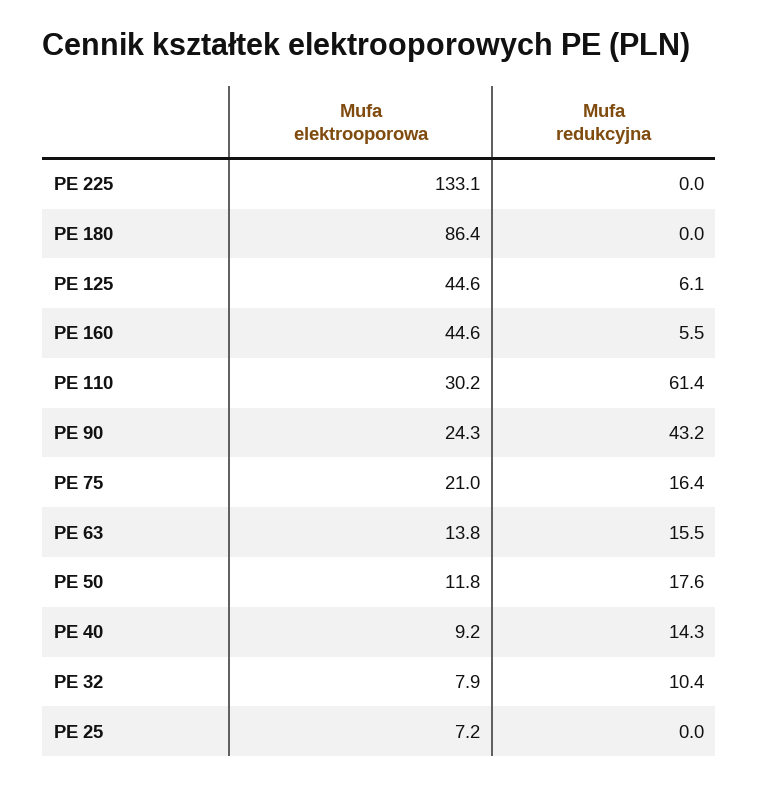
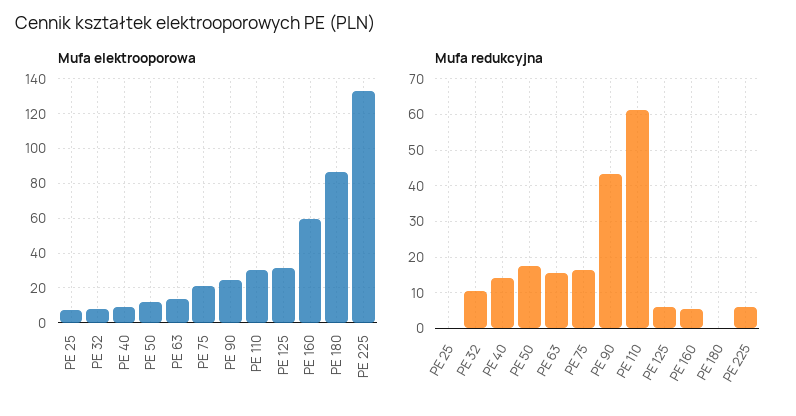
  {
    "Mufa elektrooporowa": {
      "PE 225": 133.1,
      "PE 180": 86.4,
-     "PE 125": 44.6,
+     "PE 125": 30,
-     "PE 160": 44.6,
+     "PE 160": 60,
      "PE 110": 30.2,
      "PE 90": 24.3,
      "PE 75": 21,
      "PE 63": 13.8,
      "PE 50": 11.8,
      "PE 40": 9.2,
      "PE 32": 7.9,
      "PE 25": 7.2
    },
    "Mufa redukcyjna": {
-     "PE 225": 0,
+     "PE 225": 6,
      "PE 180": 0,
      "PE 125": 6.1,
      "PE 160": 5.5,
      "PE 110": 61.4,
      "PE 90": 43.2,
      "PE 75": 16.4,
      "PE 63": 15.5,
      "PE 50": 17.6,
      "PE 40": 14.3,
      "PE 32": 10.4,
      "PE 25": 0
    }
  }

